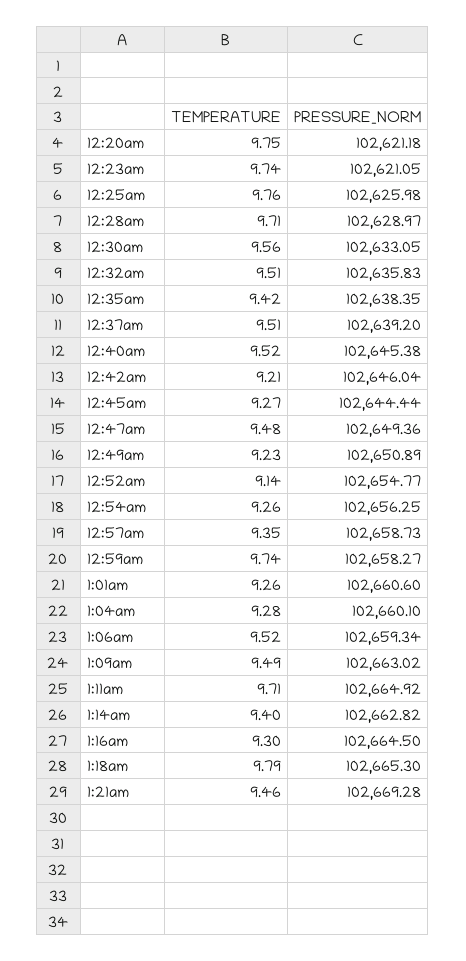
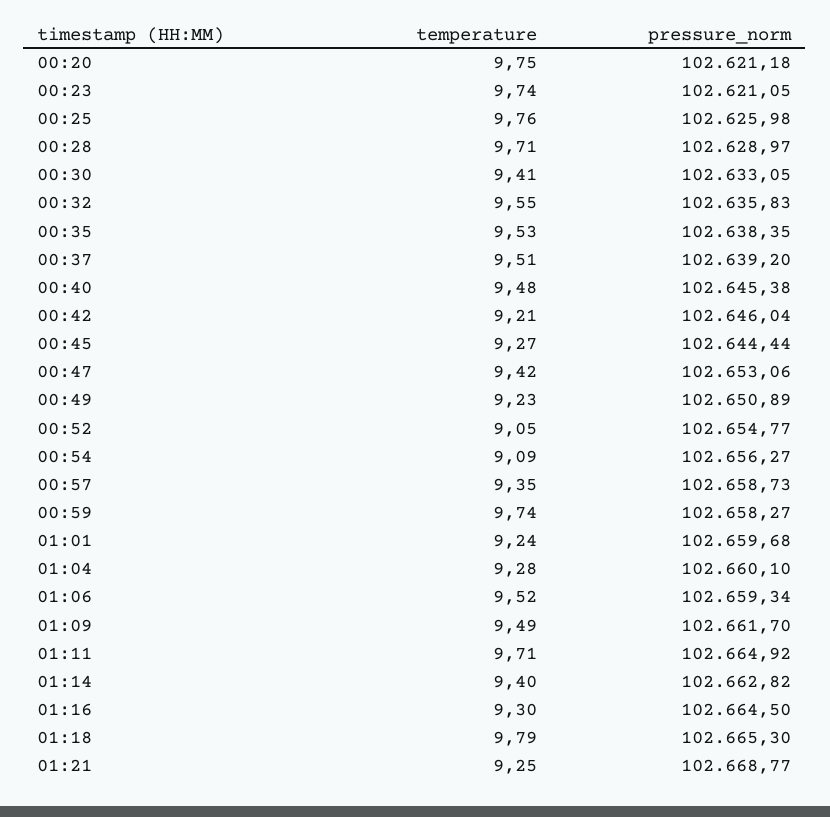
  {
    "TEMPERATURE": {
      "12:20am": 9.75,
      "12:23am": 9.74,
      "12:25am": 9.76,
      "12:28am": 9.71,
-     "12:30am": 9.56,
+     "12:30am": 9.41,
-     "12:32am": 9.51,
+     "12:32am": 9.55,
-     "12:35am": 9.42,
+     "12:35am": 9.53,
      "12:37am": 9.51,
-     "12:40am": 9.52,
+     "12:40am": 9.48,
      "12:42am": 9.21,
      "12:45am": 9.27,
-     "12:47am": 9.48,
+     "12:47am": 9.42,
      "12:49am": 9.23,
-     "12:52am": 9.14,
+     "12:52am": 9.05,
-     "12:54am": 9.26,
+     "12:54am": 9.09,
      "12:57am": 9.35,
      "12:59am": 9.74,
-     "1:01am": 9.26,
+     "1:01am": 9.24,
      "1:04am": 9.28,
      "1:06am": 9.52,
      "1:09am": 9.49,
      "1:11am": 9.71,
      "1:14am": 9.4,
      "1:16am": 9.3,
      "1:18am": 9.79,
-     "1:21am": 9.46
+     "1:21am": 9.25
    },
    "PRESSURE_NORM": {
      "12:20am": 102621.18,
      "12:23am": 102621.05,
      "12:25am": 102625.98,
      "12:28am": 102628.97,
      "12:30am": 102633.05,
      "12:32am": 102635.83,
      "12:35am": 102638.35,
      "12:37am": 102639.2,
      "12:40am": 102645.38,
      "12:42am": 102646.04,
      "12:45am": 102644.44,
-     "12:47am": 102649.36,
+     "12:47am": 102653.06,
      "12:49am": 102650.89,
      "12:52am": 102654.77,
-     "12:54am": 102656.25,
+     "12:54am": 102656.27,
      "12:57am": 102658.73,
      "12:59am": 102658.27,
-     "1:01am": 102660.6,
+     "1:01am": 102659.68,
      "1:04am": 102660.1,
      "1:06am": 102659.34,
-     "1:09am": 102663.02,
+     "1:09am": 102661.7,
      "1:11am": 102664.92,
      "1:14am": 102662.82,
      "1:16am": 102664.5,
      "1:18am": 102665.3,
-     "1:21am": 102669.28
+     "1:21am": 102668.77
    }
  }

